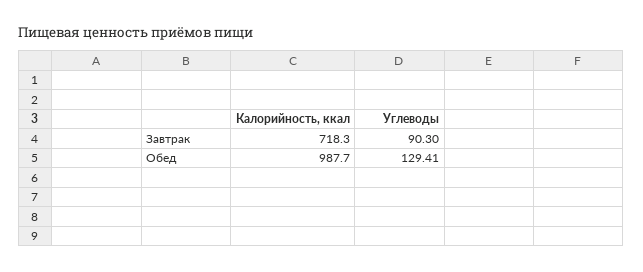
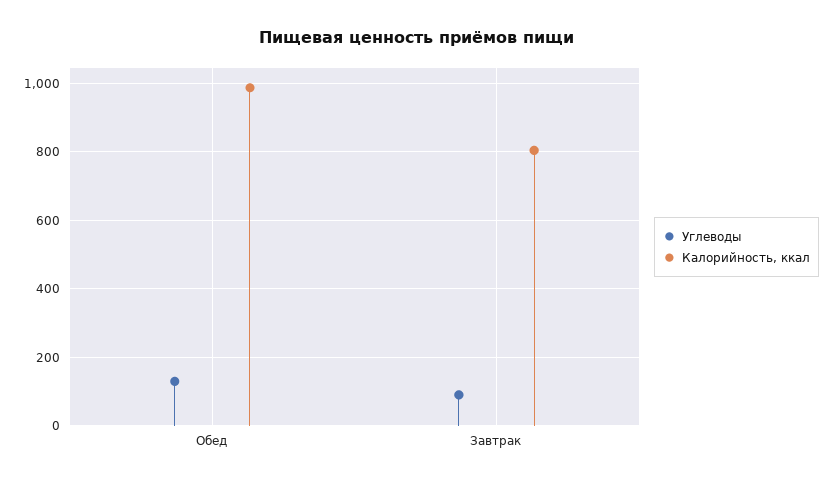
  {
    "Калорийность, ккал": {
-     "Завтрак": 718.3,
+     "Завтрак": 800,
      "Обед": 987.7
    },
    "Углеводы": {
      "Завтрак": 90.3,
      "Обед": 129.41
    }
  }

